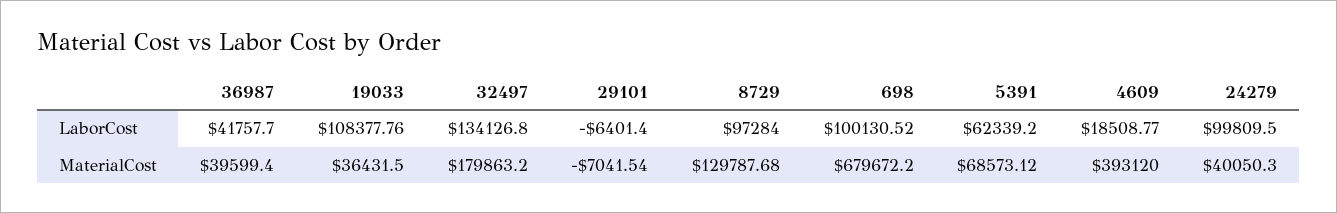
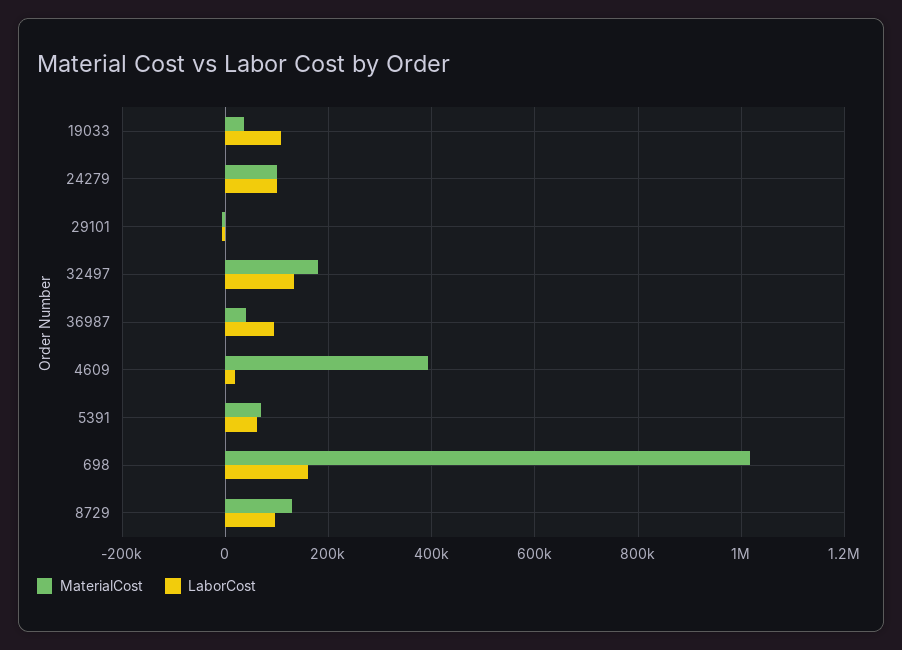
  {
    "LaborCost": {
-     "36987": 41757.7,
+     "36987": 100000,
      "19033": 108377.76,
      "32497": 134126.8,
      "29101": -6401.4,
      "8729": 97284,
-     "698": 100130.52,
+     "698": 160000,
      "5391": 62339.2,
      "4609": 18508.77,
      "24279": 99809.5
    },
    "MaterialCost": {
      "36987": 39599.4,
      "19033": 36431.5,
      "32497": 179863.2,
      "29101": -7041.54,
      "8729": 129787.68,
-     "698": 679672.2,
+     "698": 1020000,
      "5391": 68573.12,
      "4609": 393120,
-     "24279": 40050.3
+     "24279": 100000
    }
  }

